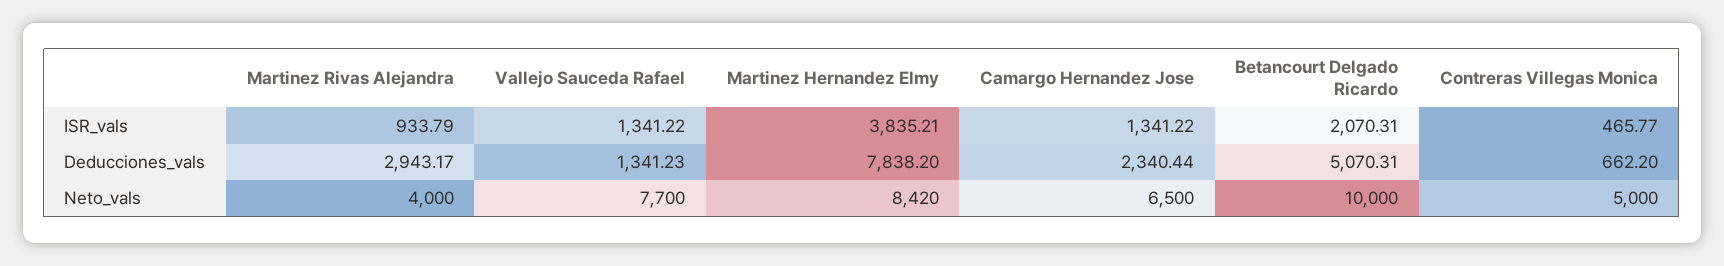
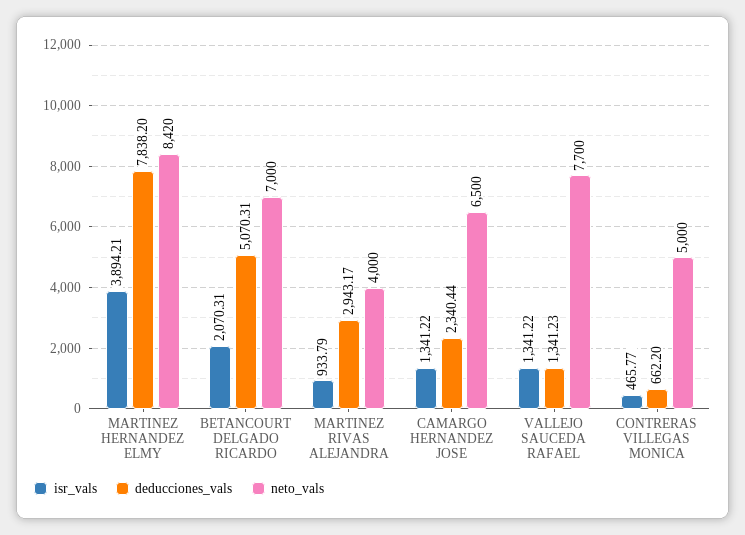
  {
    "ISR_vals": {
      "Martinez Rivas Alejandra": 933.79,
      "Vallejo Sauceda Rafael": 1341.22,
-     "Martinez Hernandez Elmy": 3835.21,
+     "Martinez Hernandez Elmy": 3894.21,
      "Camargo Hernandez Jose": 1341.22,
      "Betancourt Delgado Ricardo": 2070.31,
      "Contreras Villegas Monica": 465.77
    },
    "Deducciones_vals": {
      "Martinez Rivas Alejandra": 2943.17,
      "Vallejo Sauceda Rafael": 1341.23,
      "Martinez Hernandez Elmy": 7838.2,
      "Camargo Hernandez Jose": 2340.44,
      "Betancourt Delgado Ricardo": 5070.31,
      "Contreras Villegas Monica": 662.2
    },
    "Neto_vals": {
      "Martinez Rivas Alejandra": 4000,
      "Vallejo Sauceda Rafael": 7700,
      "Martinez Hernandez Elmy": 8420,
      "Camargo Hernandez Jose": 6500,
-     "Betancourt Delgado Ricardo": 10000,
+     "Betancourt Delgado Ricardo": 7000,
      "Contreras Villegas Monica": 5000
    }
  }

